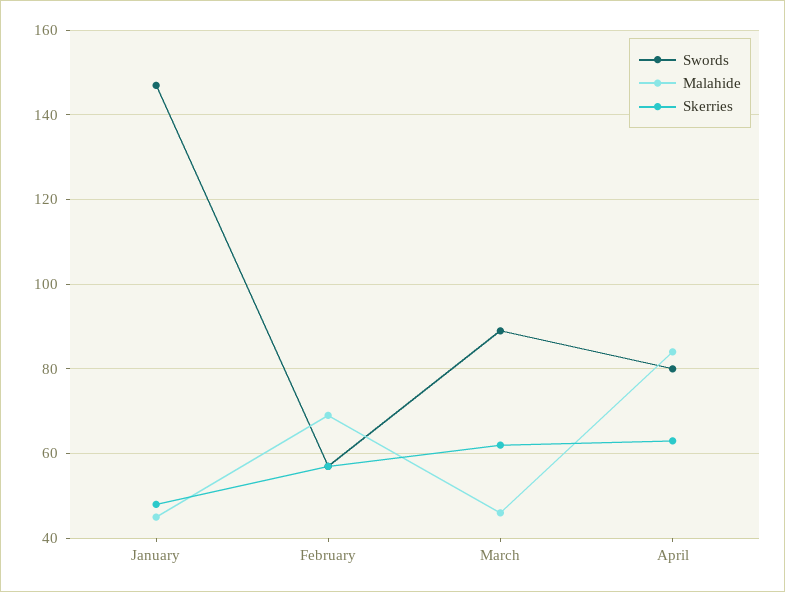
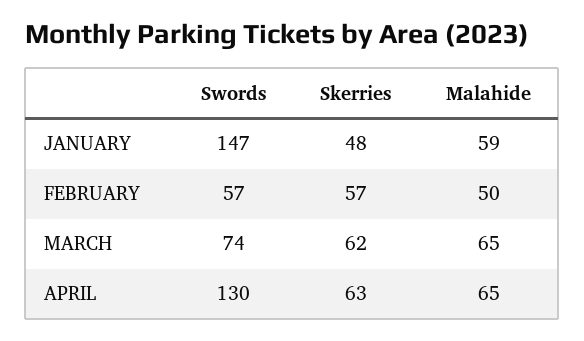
  {
    "Swords": {
      "January": 147,
      "February": 57,
-     "March": 90,
+     "March": 74,
-     "April": 80
+     "April": 130
    },
    "Malahide": {
-     "January": 45,
+     "January": 59,
-     "February": 70,
+     "February": 50,
-     "March": 45,
+     "March": 65,
-     "April": 85
+     "April": 65
    },
    "Skerries": {
      "January": 48,
      "February": 57,
      "March": 62,
      "April": 63
    }
  }

